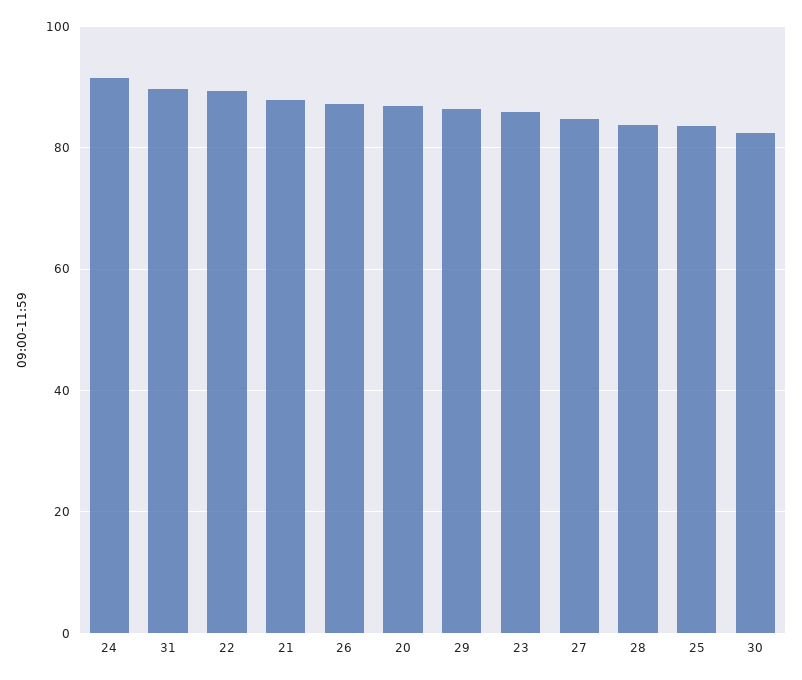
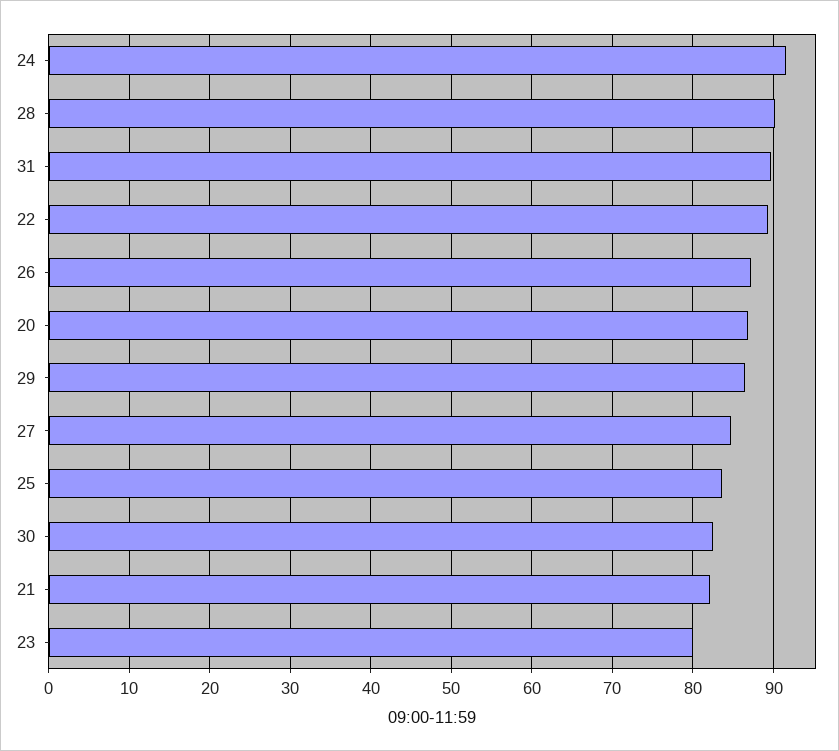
  {
    "24": 92,
    "31": 90,
    "22": 89,
-   "21": 88,
+   "21": 82,
    "26": 87,
    "20": 87,
    "29": 86,
-   "23": 86,
+   "23": 80,
    "27": 85,
-   "28": 84,
+   "28": 90,
    "25": 84,
    "30": 83
  }

